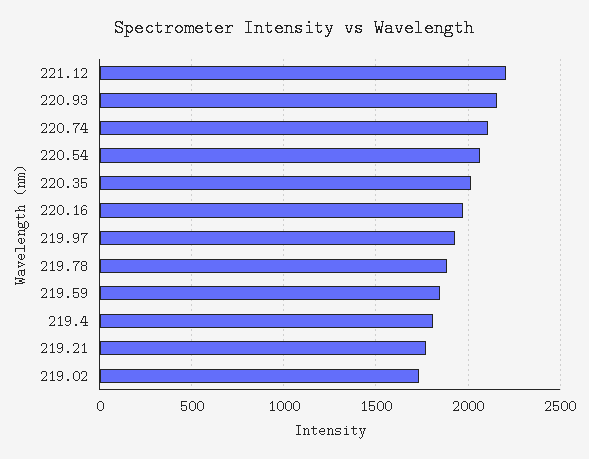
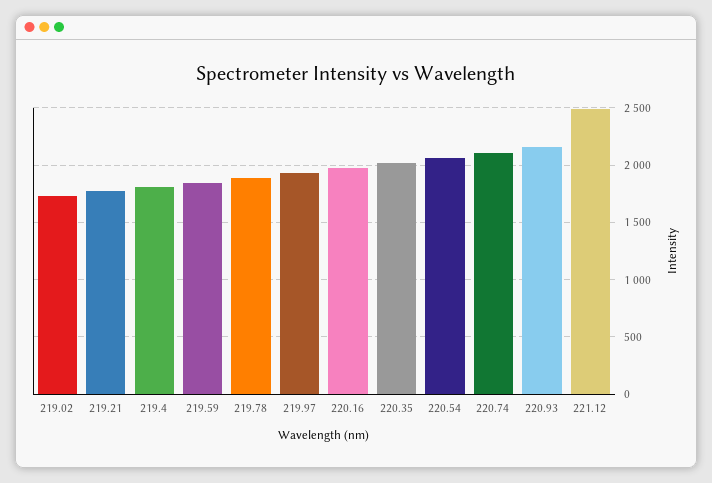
  {
-   "221.12": 2200,
+   "221.12": 2500,
    "220.93": 2150,
    "220.74": 2100,
    "220.54": 2050,
    "220.35": 2000,
    "220.16": 1950,
    "219.97": 1950,
    "219.78": 1900,
    "219.59": 1850,
    "219.4": 1800,
    "219.21": 1750,
    "219.02": 1750
  }

